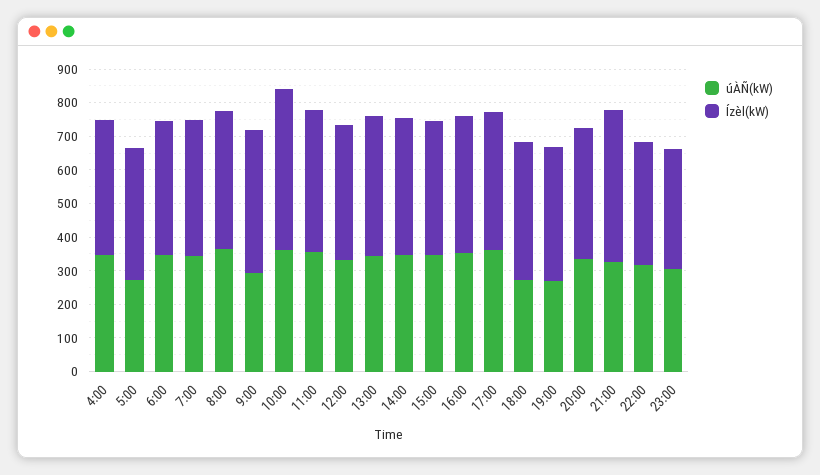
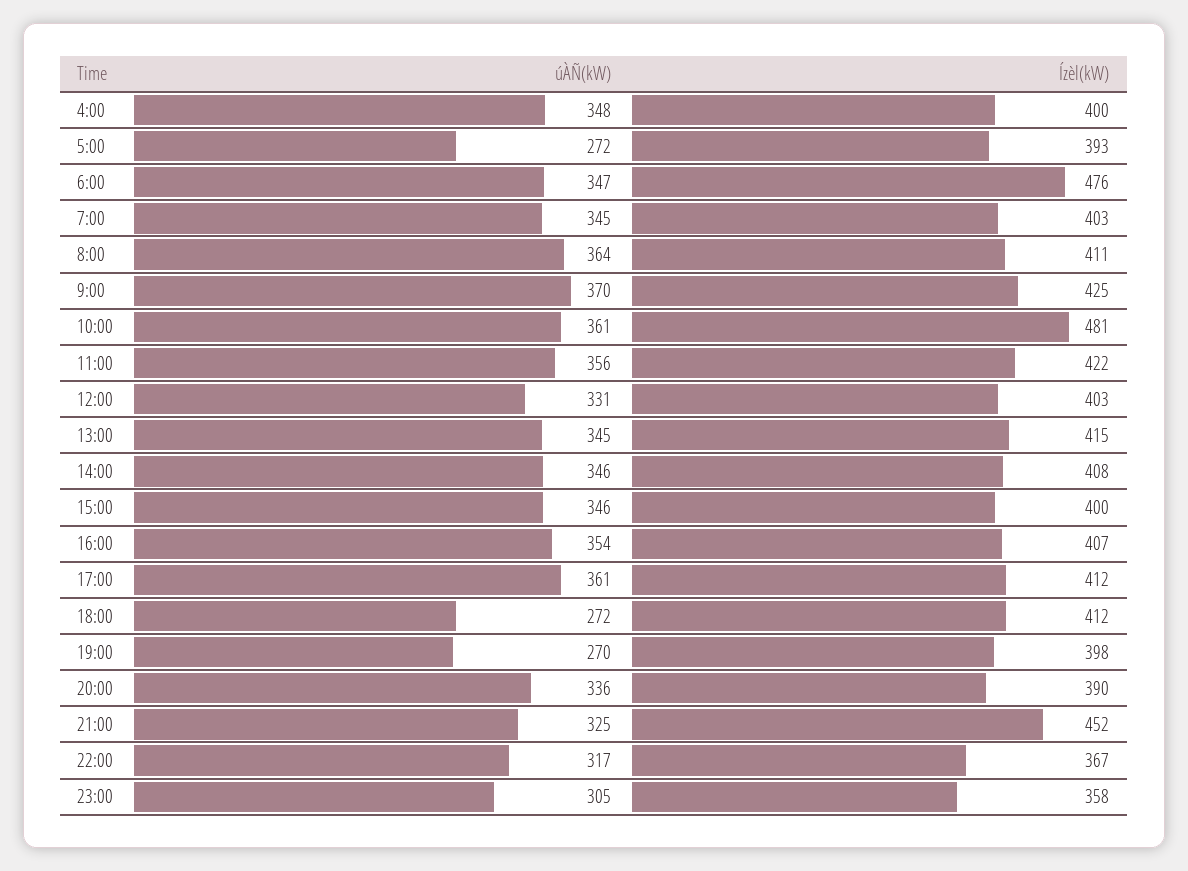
  {
    "úÀÑ(kW)": {
      "4:00": 348,
      "5:00": 272,
      "6:00": 347,
      "7:00": 345,
      "8:00": 364,
-     "9:00": 300,
+     "9:00": 370,
      "10:00": 361,
      "11:00": 356,
      "12:00": 331,
      "13:00": 345,
      "14:00": 346,
      "15:00": 346,
      "16:00": 354,
      "17:00": 361,
      "18:00": 272,
      "19:00": 270,
      "20:00": 336,
      "21:00": 325,
      "22:00": 317,
      "23:00": 305
    },
    "Ízèl(kW)": {
      "4:00": 400,
      "5:00": 393,
-     "6:00": 400,
+     "6:00": 476,
      "7:00": 403,
      "8:00": 411,
      "9:00": 425,
      "10:00": 481,
      "11:00": 422,
      "12:00": 403,
      "13:00": 415,
      "14:00": 408,
      "15:00": 400,
      "16:00": 407,
      "17:00": 412,
      "18:00": 412,
      "19:00": 398,
      "20:00": 390,
      "21:00": 452,
      "22:00": 367,
      "23:00": 358
    }
  }

